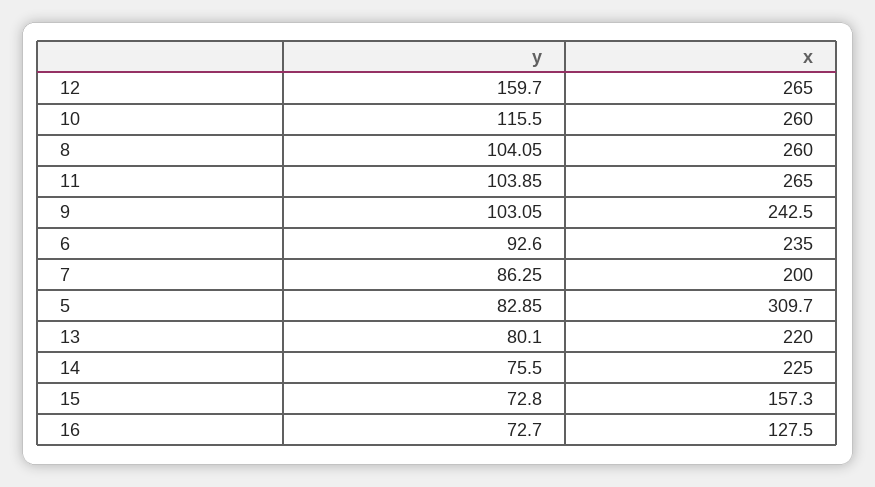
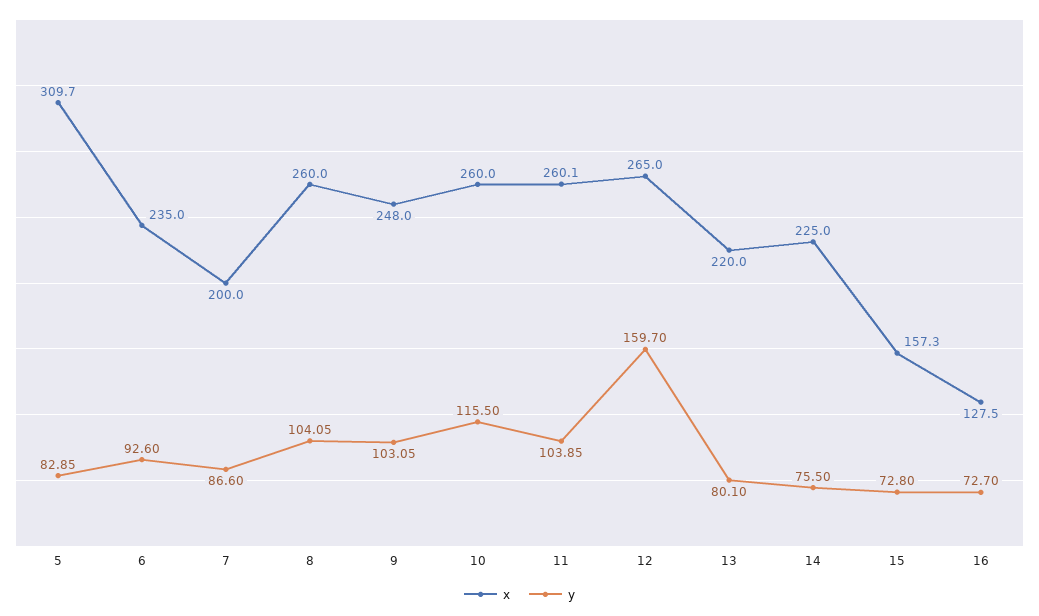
  {
    "y": {
      "12": 159.7,
      "10": 115.5,
      "8": 104.05,
      "11": 103.85,
      "9": 103.05,
      "6": 92.6,
-     "7": 86.25,
+     "7": 86.6,
      "5": 82.85,
      "13": 80.1,
      "14": 75.5,
      "15": 72.8,
      "16": 72.7
    },
    "x": {
      "12": 265,
      "10": 260,
      "8": 260,
-     "11": 265,
+     "11": 260.1,
-     "9": 242.5,
+     "9": 248,
      "6": 235,
      "7": 200,
      "5": 309.7,
      "13": 220,
      "14": 225,
      "15": 157.3,
      "16": 127.5
    }
  }

